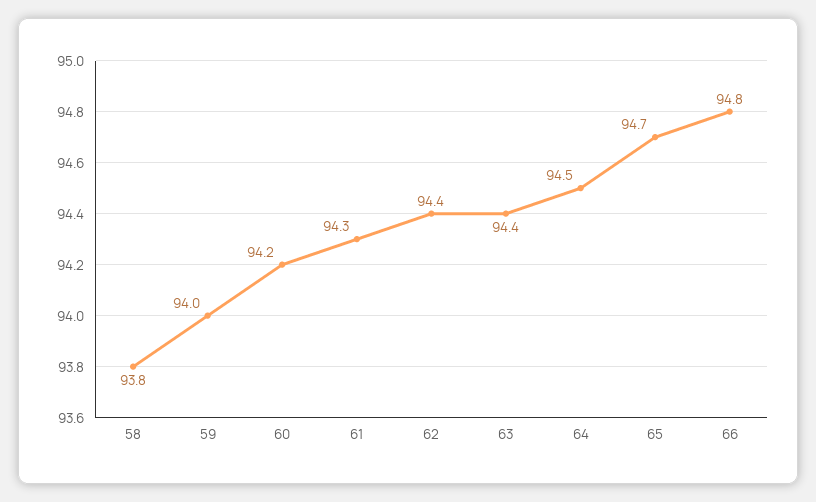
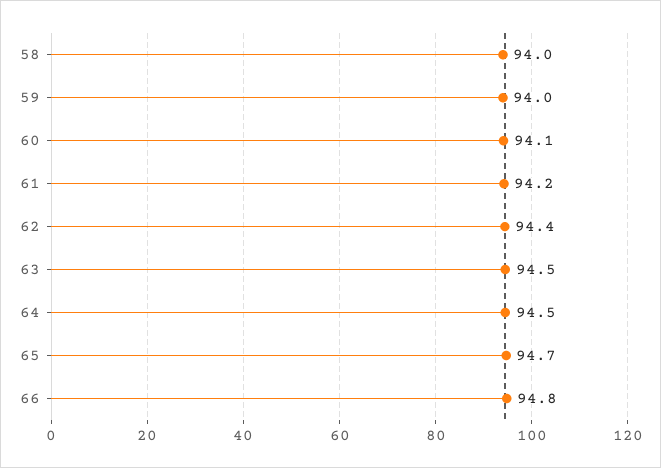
  {
-   "58": 93.8,
+   "58": 94,
    "59": 94,
-   "60": 94.2,
+   "60": 94.1,
-   "61": 94.3,
+   "61": 94.2,
    "62": 94.4,
-   "63": 94.4,
+   "63": 94.5,
    "64": 94.5,
    "65": 94.7,
    "66": 94.8
  }

